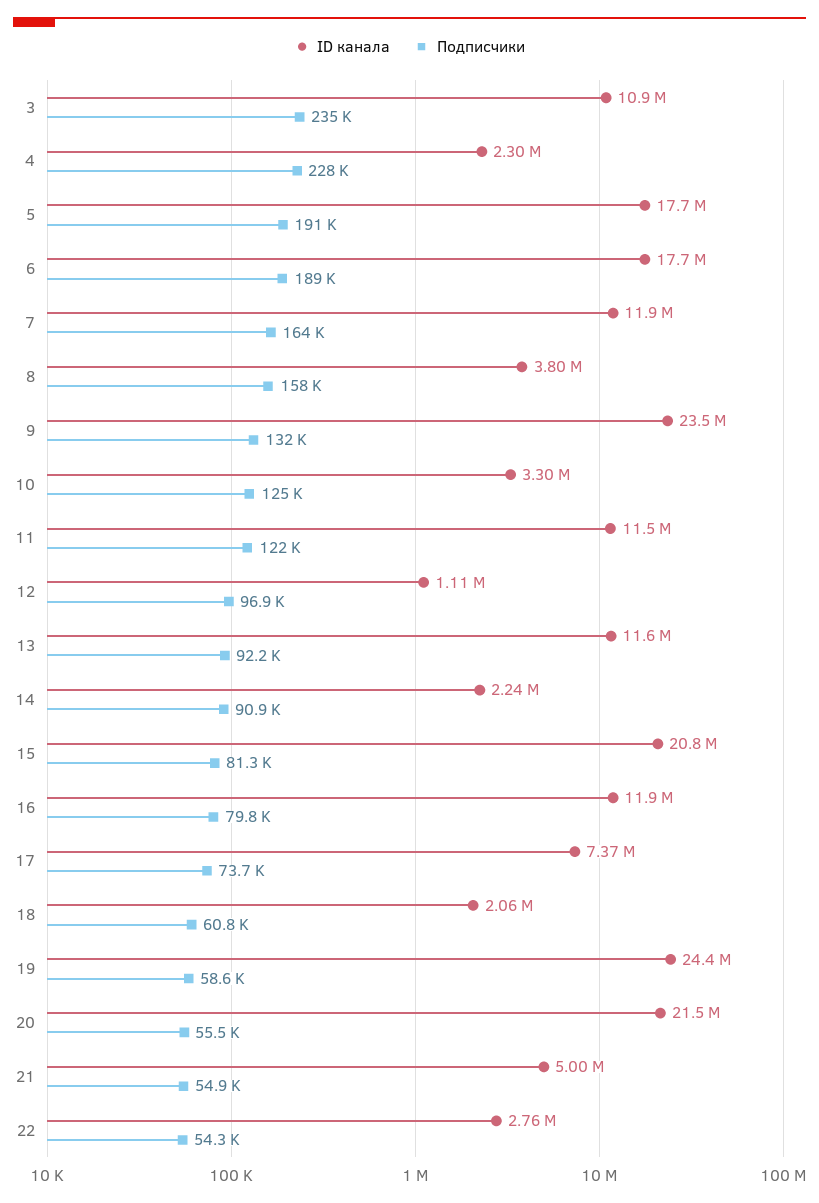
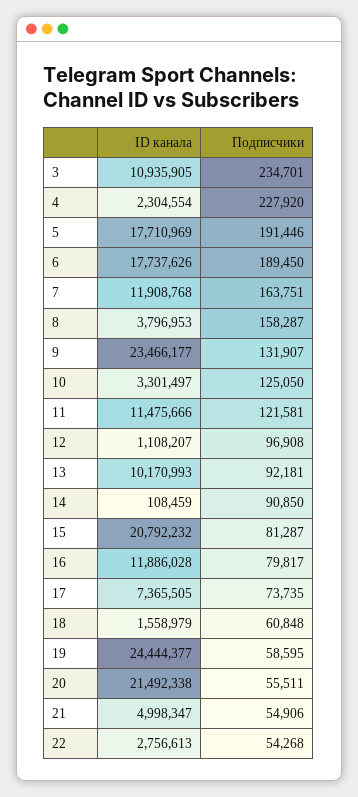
  {
    "ID канала": {
      "3": 10935905,
      "4": 2304554,
      "5": 17710969,
      "6": 17737626,
      "7": 11908768,
      "8": 3796953,
      "9": 23466177,
      "10": 3301497,
      "11": 11475666,
      "12": 1108207,
-     "13": 11600000,
+     "13": 10170993,
-     "14": 2240000,
+     "14": 108459,
      "15": 20792232,
      "16": 11886028,
      "17": 7365505,
-     "18": 2060000,
+     "18": 1558979,
      "19": 24444377,
      "20": 21492338,
      "21": 4998347,
      "22": 2756613
    },
    "Подписчики": {
      "3": 234701,
      "4": 227920,
      "5": 191446,
      "6": 189450,
      "7": 163751,
      "8": 158287,
      "9": 131907,
      "10": 125050,
      "11": 121581,
      "12": 96908,
      "13": 92181,
      "14": 90850,
      "15": 81287,
      "16": 79817,
      "17": 73735,
      "18": 60848,
      "19": 58595,
      "20": 55511,
      "21": 54906,
      "22": 54268
    }
  }

